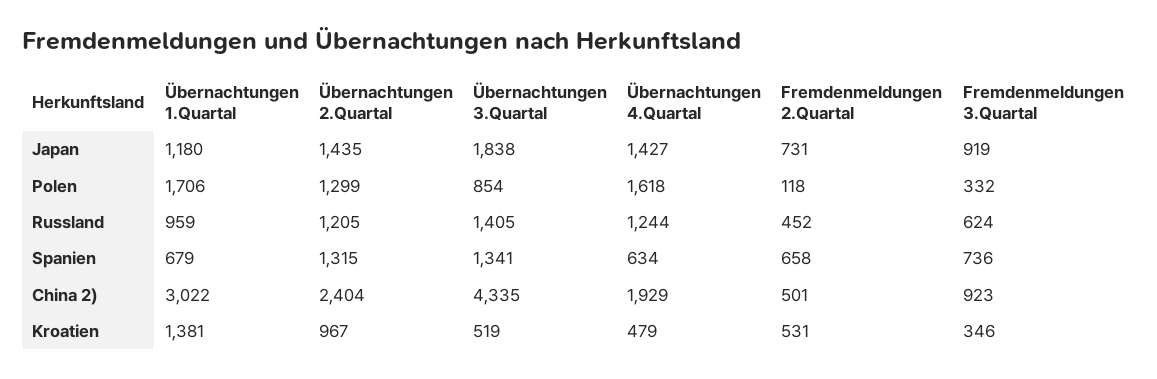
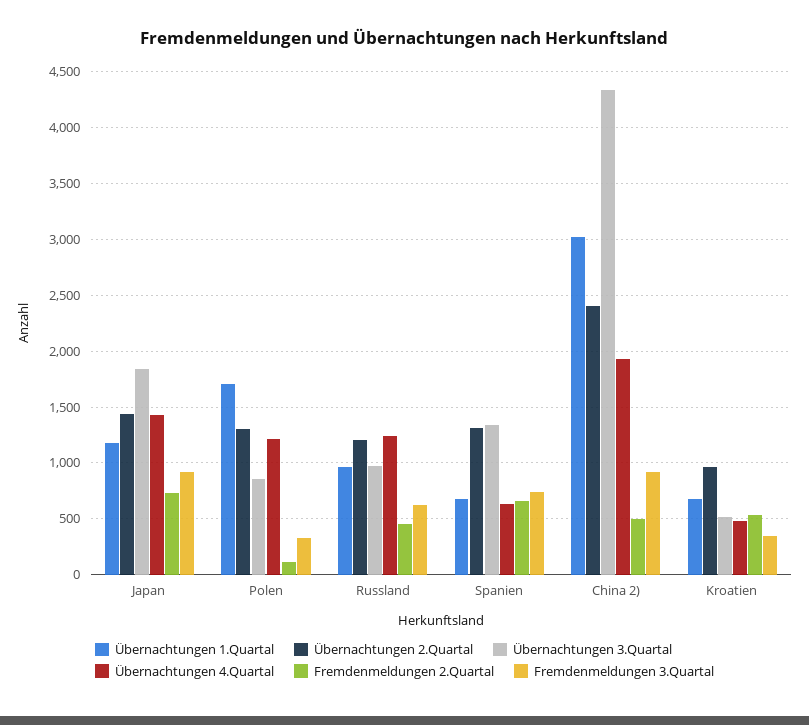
  {
    "Übernachtungen 1.Quartal": {
      "Japan": 1180,
      "Polen": 1706,
      "Russland": 959,
      "Spanien": 679,
      "China 2)": 3022,
-     "Kroatien": 1381
+     "Kroatien": 700
    },
    "Übernachtungen 2.Quartal": {
      "Japan": 1435,
      "Polen": 1299,
      "Russland": 1205,
      "Spanien": 1315,
      "China 2)": 2404,
      "Kroatien": 967
    },
    "Übernachtungen 3.Quartal": {
      "Japan": 1838,
      "Polen": 854,
-     "Russland": 1405,
+     "Russland": 1000,
      "Spanien": 1341,
      "China 2)": 4335,
      "Kroatien": 519
    },
    "Übernachtungen 4.Quartal": {
      "Japan": 1427,
-     "Polen": 1618,
+     "Polen": 1200,
      "Russland": 1244,
      "Spanien": 634,
      "China 2)": 1929,
      "Kroatien": 479
    },
    "Fremdenmeldungen 2.Quartal": {
      "Japan": 731,
      "Polen": 118,
      "Russland": 452,
      "Spanien": 658,
      "China 2)": 501,
      "Kroatien": 531
    },
    "Fremdenmeldungen 3.Quartal": {
      "Japan": 919,
      "Polen": 332,
      "Russland": 624,
      "Spanien": 736,
      "China 2)": 923,
      "Kroatien": 346
    }
  }

